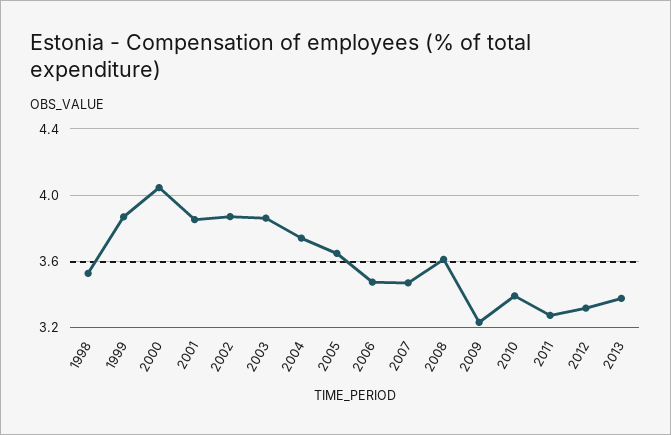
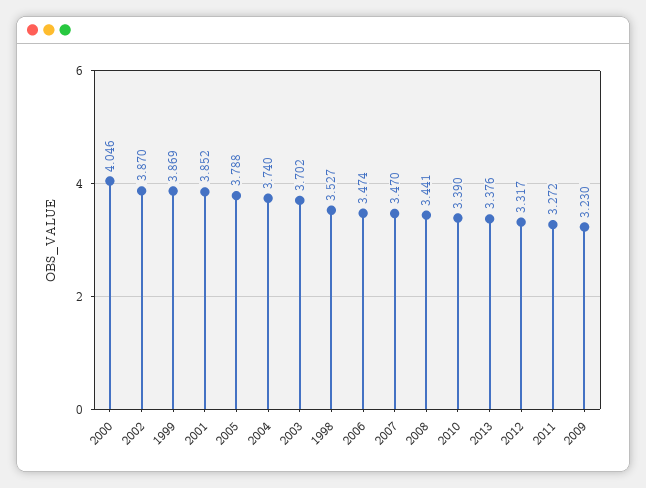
  {
    "1998": 3.527,
    "1999": 3.869,
    "2000": 4.046,
    "2001": 3.852,
    "2002": 3.87,
-   "2003": 3.85,
+   "2003": 3.702,
    "2004": 3.74,
-   "2005": 3.65,
+   "2005": 3.788,
    "2006": 3.474,
    "2007": 3.47,
-   "2008": 3.6,
+   "2008": 3.441,
    "2009": 3.23,
    "2010": 3.39,
    "2011": 3.272,
    "2012": 3.317,
    "2013": 3.376
  }

